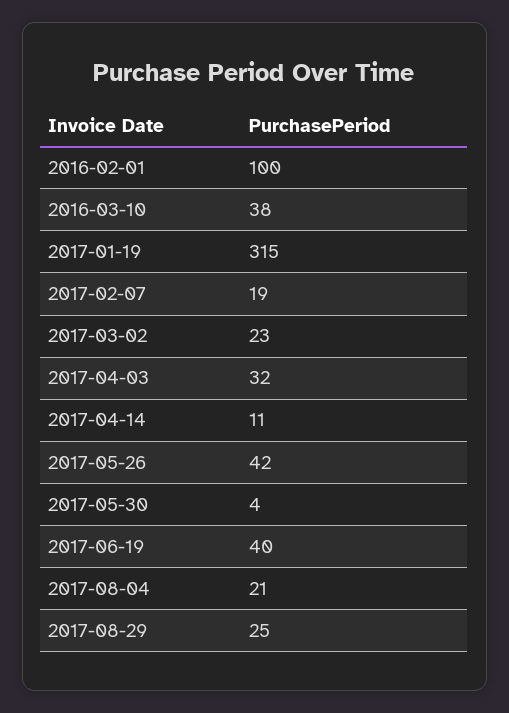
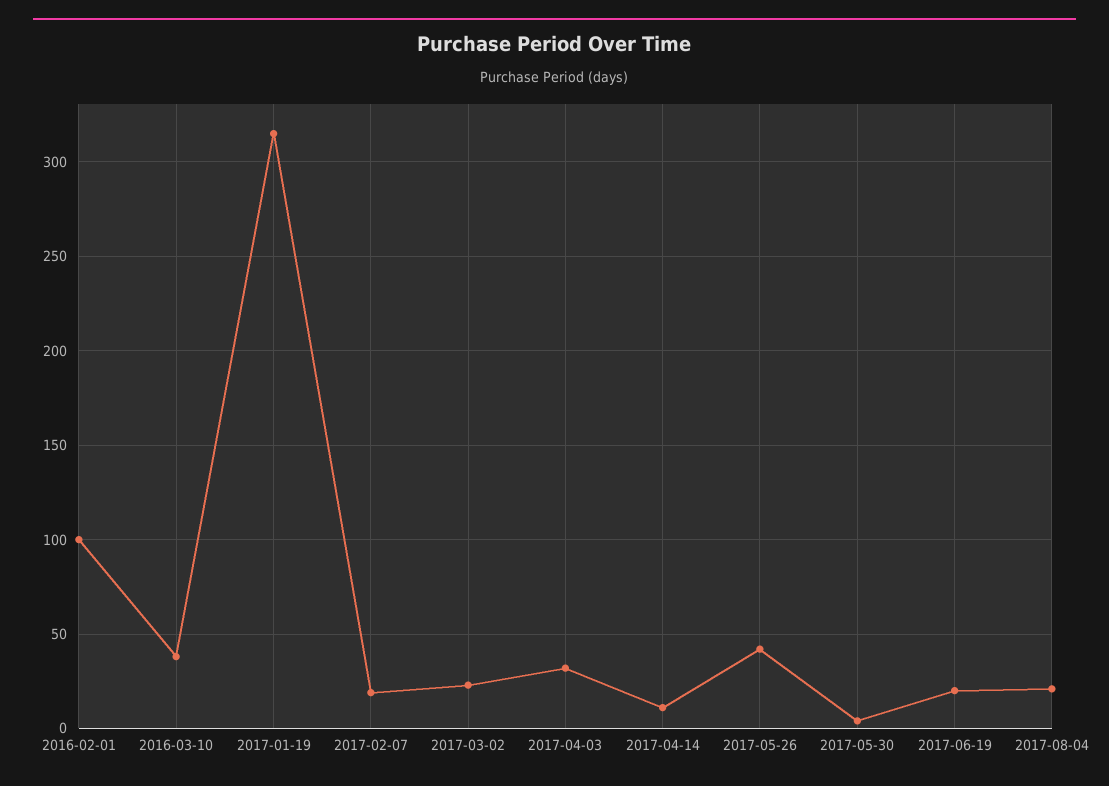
  {
    "2016-02-01": 100,
    "2016-03-10": 38,
    "2017-01-19": 315,
    "2017-02-07": 19,
    "2017-03-02": 23,
    "2017-04-03": 32,
    "2017-04-14": 11,
    "2017-05-26": 42,
    "2017-05-30": 4,
-   "2017-06-19": 40,
+   "2017-06-19": 20,
-   "2017-08-04": 21,
+   "2017-08-04": 21
-   "2017-08-29": 25
  }

